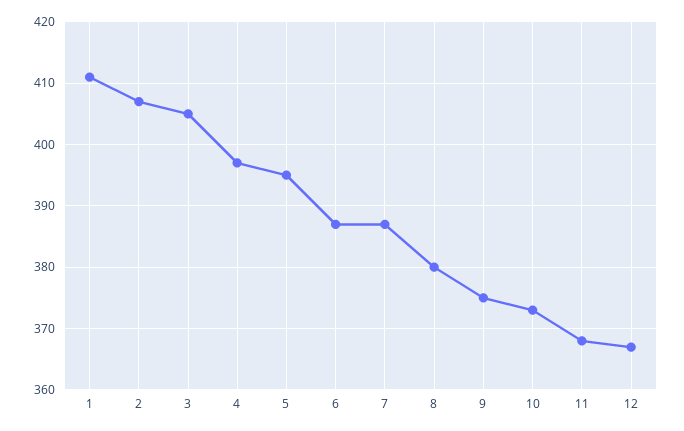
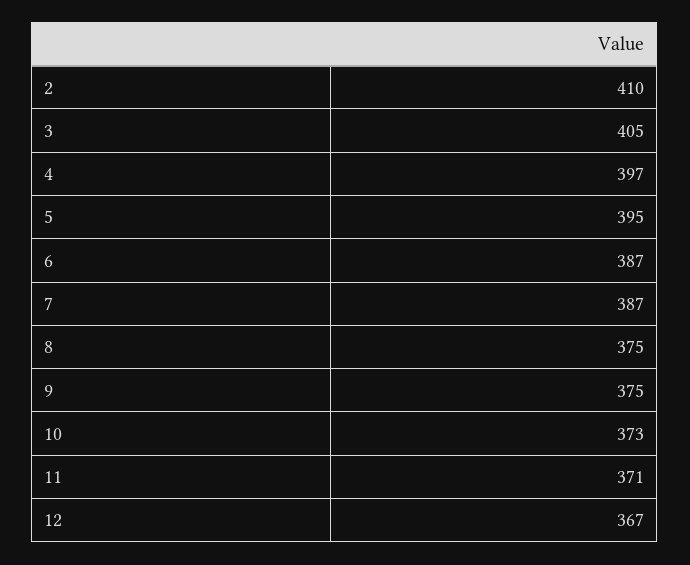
  {
-   "1": 411,
-   "2": 407,
+   "2": 410,
    "3": 405,
    "4": 397,
    "5": 395,
    "6": 387,
    "7": 387,
-   "8": 380,
+   "8": 375,
    "9": 375,
    "10": 373,
-   "11": 368,
+   "11": 371,
    "12": 367
  }

